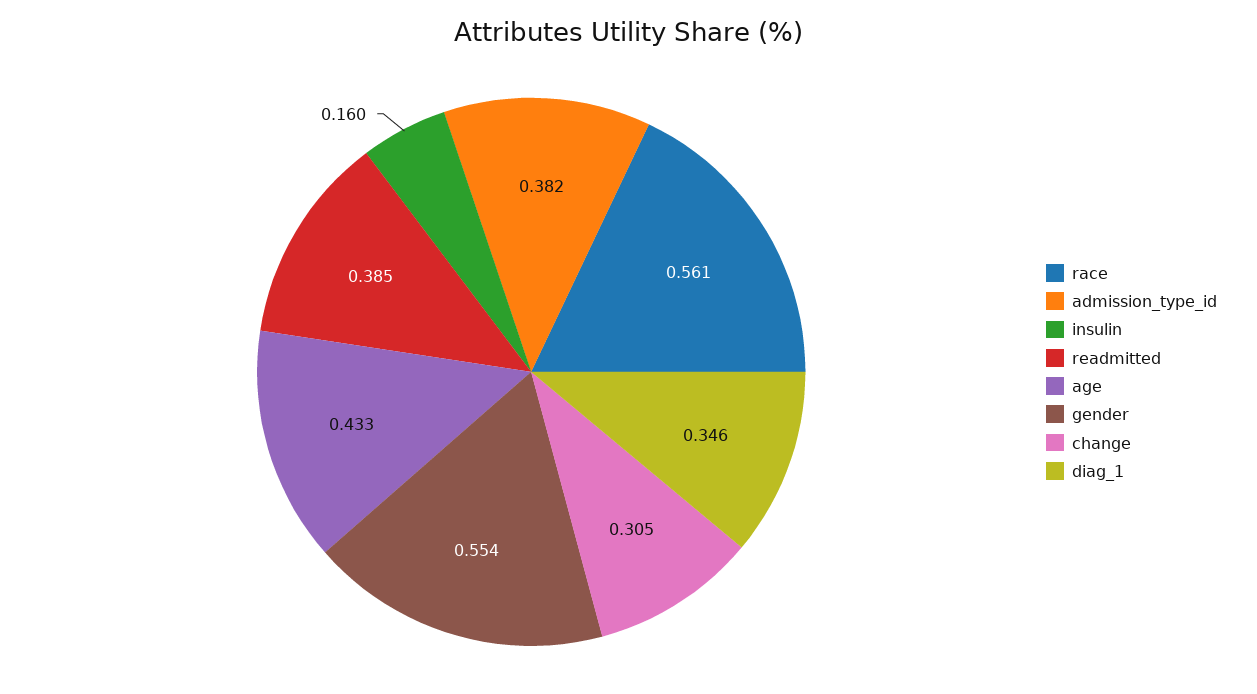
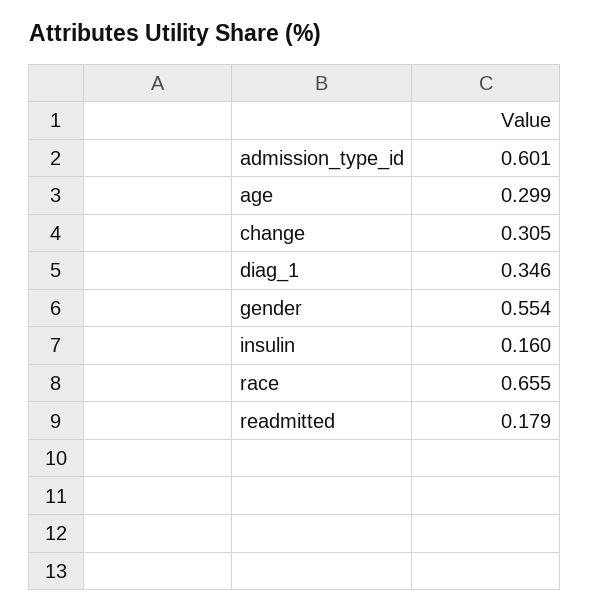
  {
-   "race": 0.561,
+   "race": 0.655,
-   "admission_type_id": 0.382,
+   "admission_type_id": 0.601,
    "insulin": 0.16,
-   "readmitted": 0.385,
+   "readmitted": 0.179,
-   "age": 0.433,
+   "age": 0.299,
    "gender": 0.554,
    "change": 0.305,
    "diag_1": 0.346
  }

